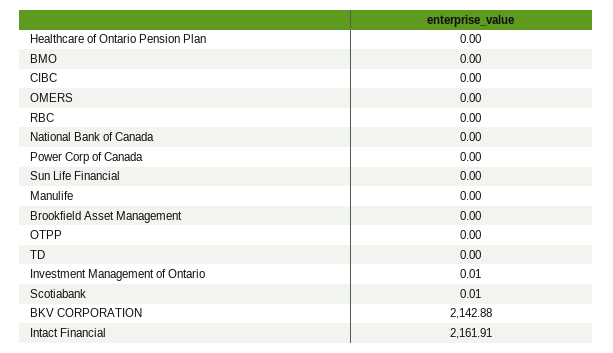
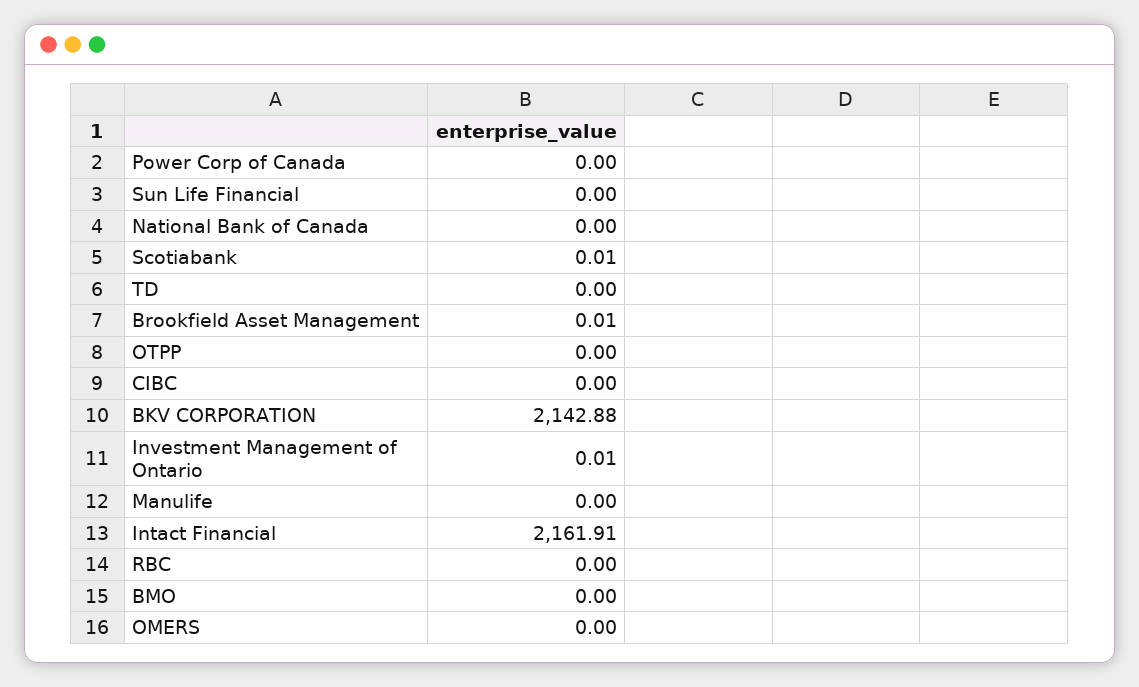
  {
-   "Healthcare of Ontario Pension Plan": 0,
    "BMO": 0,
    "CIBC": 0,
    "OMERS": 0,
    "RBC": 0,
    "National Bank of Canada": 0,
    "Power Corp of Canada": 0,
    "Sun Life Financial": 0,
    "Manulife": 0,
-   "Brookfield Asset Management": 0,
+   "Brookfield Asset Management": 0.01,
    "OTPP": 0,
    "TD": 0,
    "Investment Management of Ontario": 0.01,
    "Scotiabank": 0.01,
    "BKV CORPORATION": 2142.88,
    "Intact Financial": 2161.91
  }

